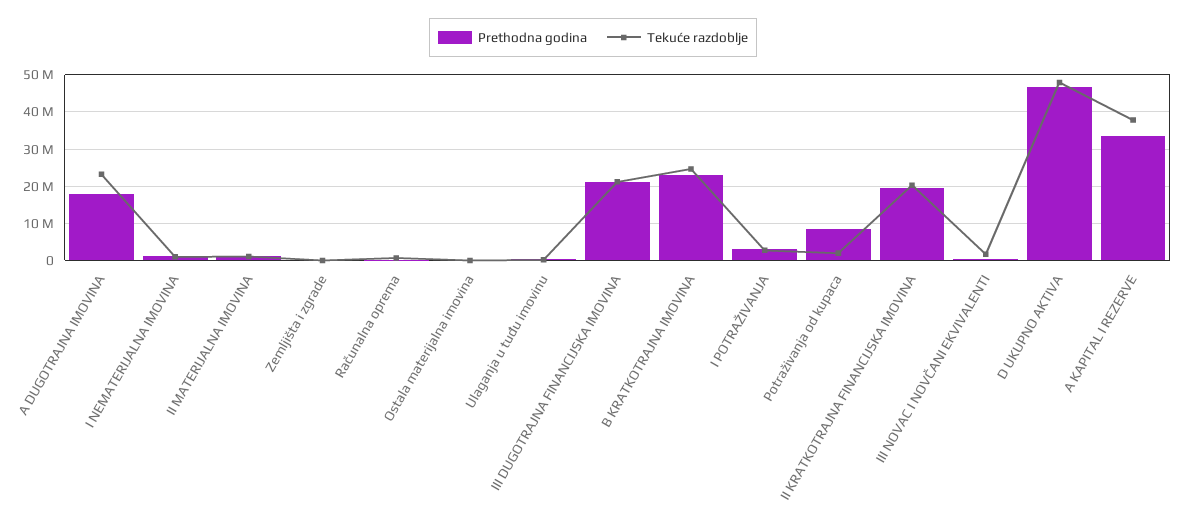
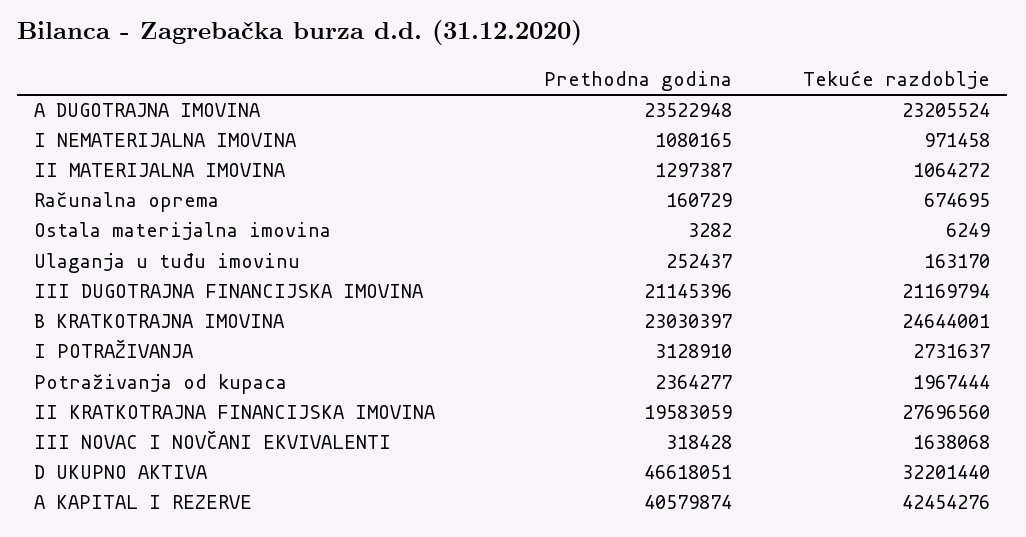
  {
    "Prethodna godina": {
-     "A DUGOTRAJNA IMOVINA": 18000000,
+     "A DUGOTRAJNA IMOVINA": 23522948,
      "I NEMATERIJALNA IMOVINA": 1080165,
      "II MATERIJALNA IMOVINA": 1297387,
-     "Zemljišta i zgrade": 0,
      "Računalna oprema": 160729,
      "Ostala materijalna imovina": 3282,
      "Ulaganja u tuđu imovinu": 252437,
      "III DUGOTRAJNA FINANCIJSKA IMOVINA": 21145396,
      "B KRATKOTRAJNA IMOVINA": 23030397,
      "I POTRAŽIVANJA": 3128910,
-     "Potraživanja od kupaca": 8000000,
+     "Potraživanja od kupaca": 2364277,
      "II KRATKOTRAJNA FINANCIJSKA IMOVINA": 19583059,
      "III NOVAC I NOVČANI EKVIVALENTI": 318428,
      "D UKUPNO AKTIVA": 46618051,
-     "A KAPITAL I REZERVE": 34000000
+     "A KAPITAL I REZERVE": 40579874
    },
    "Tekuće razdoblje": {
      "A DUGOTRAJNA IMOVINA": 23205524,
      "I NEMATERIJALNA IMOVINA": 971458,
      "II MATERIJALNA IMOVINA": 1064272,
-     "Zemljišta i zgrade": 0,
      "Računalna oprema": 674695,
      "Ostala materijalna imovina": 6249,
      "Ulaganja u tuđu imovinu": 163170,
      "III DUGOTRAJNA FINANCIJSKA IMOVINA": 21169794,
      "B KRATKOTRAJNA IMOVINA": 24644001,
      "I POTRAŽIVANJA": 2731637,
      "Potraživanja od kupaca": 1967444,
-     "II KRATKOTRAJNA FINANCIJSKA IMOVINA": 20000000,
+     "II KRATKOTRAJNA FINANCIJSKA IMOVINA": 27696560,
      "III NOVAC I NOVČANI EKVIVALENTI": 1638068,
-     "D UKUPNO AKTIVA": 48000000,
+     "D UKUPNO AKTIVA": 32201440,
-     "A KAPITAL I REZERVE": 38000000
+     "A KAPITAL I REZERVE": 42454276
    }
  }

